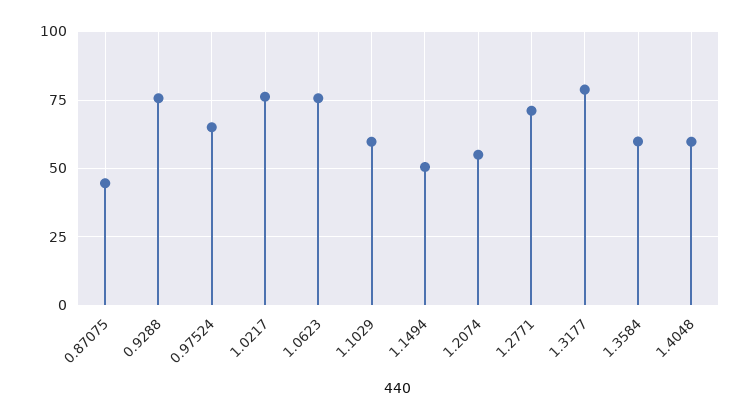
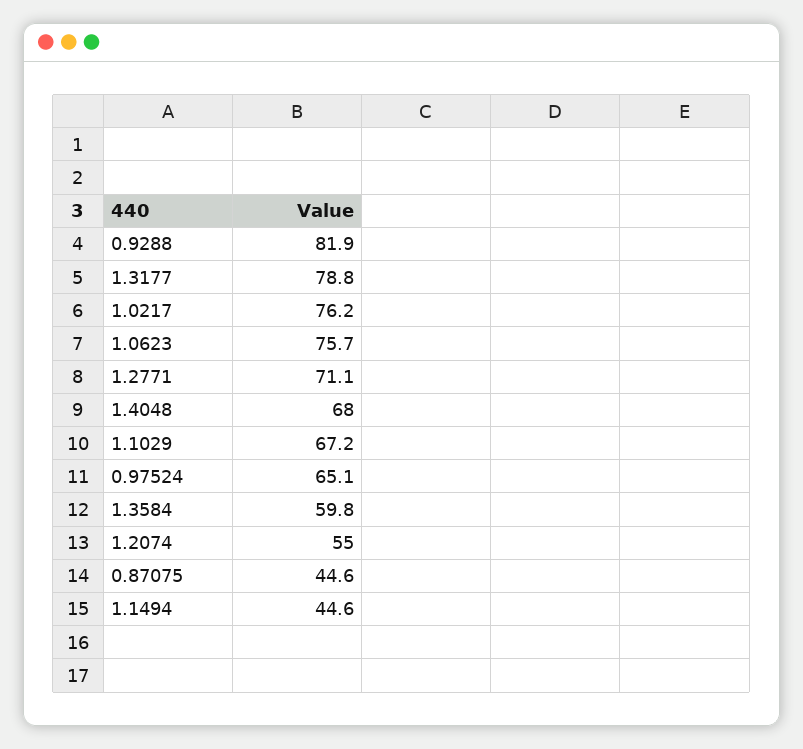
  {
    "0.87075": 44.6,
-   "0.9288": 75,
+   "0.9288": 81.9,
    "0.97524": 65.1,
    "1.0217": 76.2,
    "1.0623": 75.7,
-   "1.1029": 60,
+   "1.1029": 67.2,
-   "1.1494": 50,
+   "1.1494": 44.6,
    "1.2074": 55,
    "1.2771": 71.1,
    "1.3177": 78.8,
    "1.3584": 59.8,
-   "1.4048": 60
+   "1.4048": 68
  }

